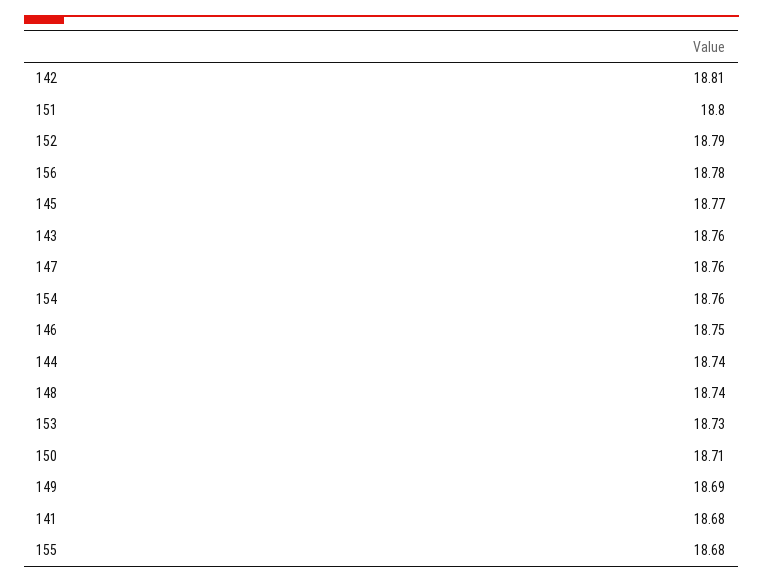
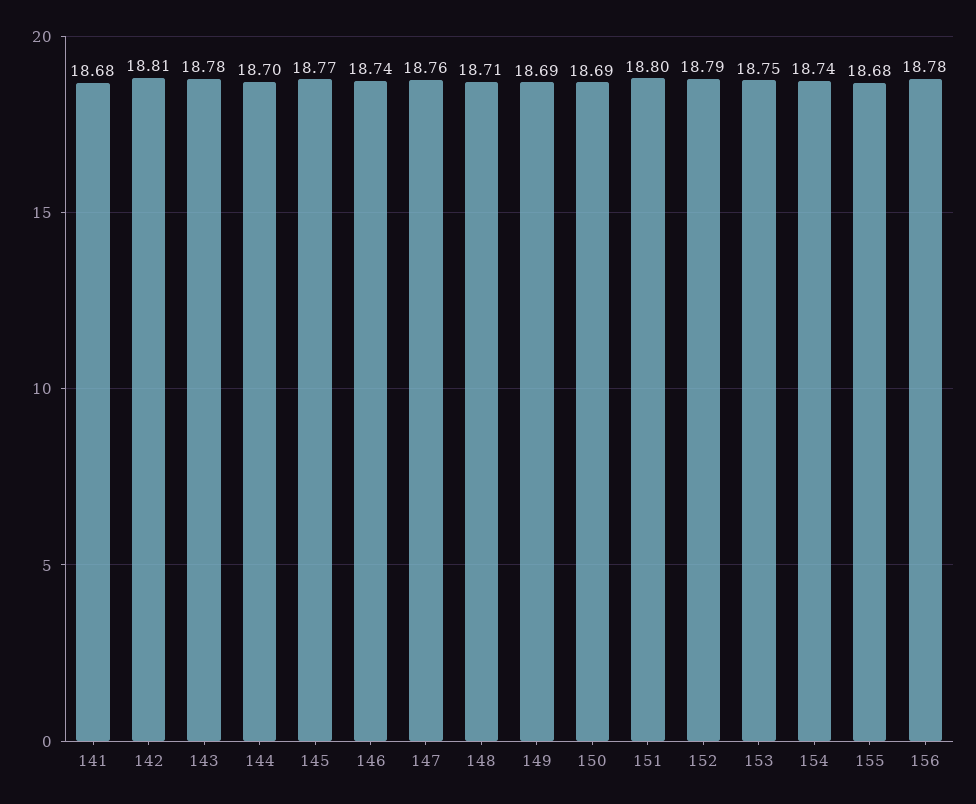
  {
    "142": 18.81,
    "151": 18.8,
    "152": 18.79,
    "156": 18.78,
    "145": 18.77,
-   "143": 18.76,
+   "143": 18.78,
    "147": 18.76,
-   "154": 18.76,
+   "154": 18.74,
-   "146": 18.75,
+   "146": 18.74,
-   "144": 18.74,
+   "144": 18.7,
-   "148": 18.74,
+   "148": 18.71,
-   "153": 18.73,
+   "153": 18.75,
-   "150": 18.71,
+   "150": 18.69,
    "149": 18.69,
    "141": 18.68,
    "155": 18.68
  }

